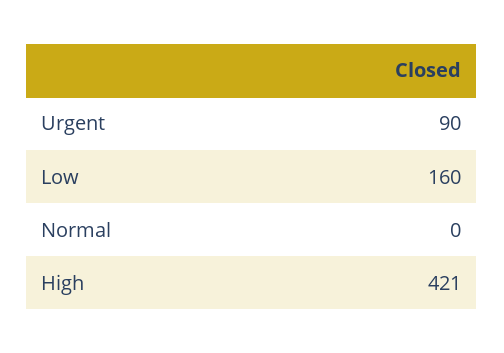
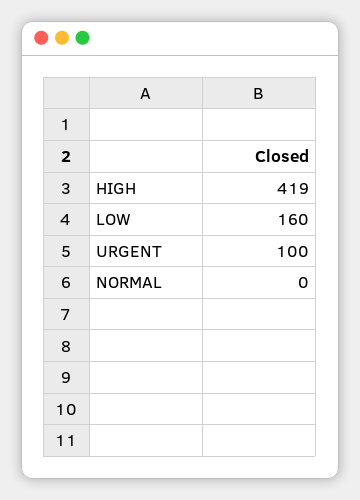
  {
-   "Urgent": 90,
+   "Urgent": 100,
    "Low": 160,
    "Normal": 0,
-   "High": 421
+   "High": 419
  }

